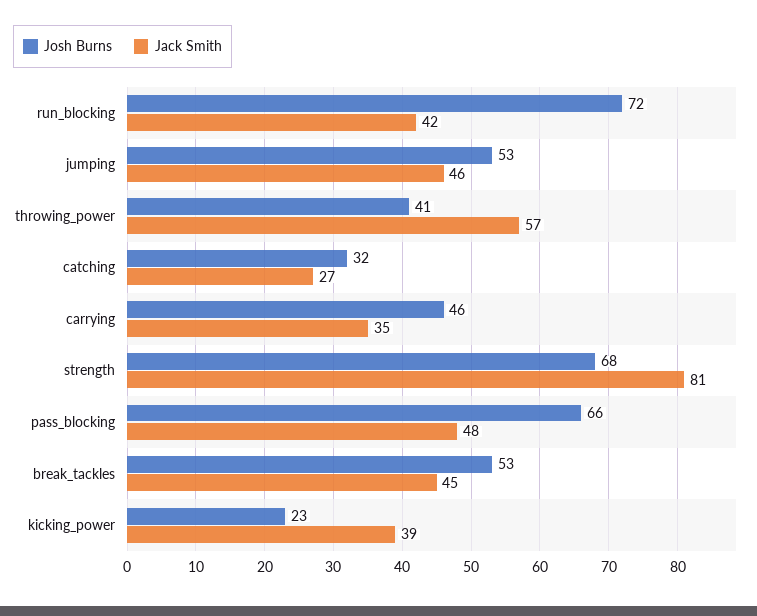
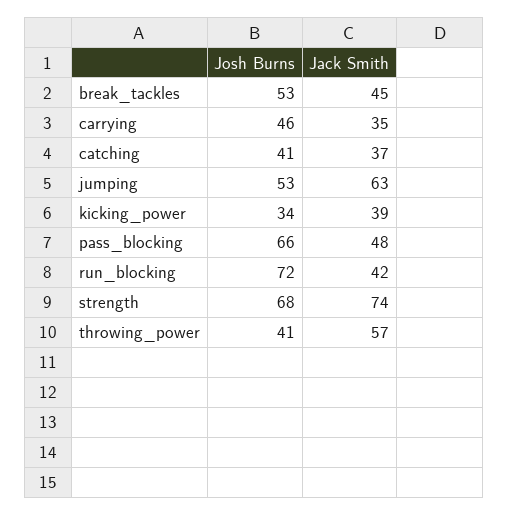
  {
    "Josh Burns": {
      "run_blocking": 72,
      "jumping": 53,
      "throwing_power": 41,
-     "catching": 32,
+     "catching": 41,
      "carrying": 46,
      "strength": 68,
      "pass_blocking": 66,
      "break_tackles": 53,
-     "kicking_power": 23
+     "kicking_power": 34
    },
    "Jack Smith": {
      "run_blocking": 42,
-     "jumping": 46,
+     "jumping": 63,
      "throwing_power": 57,
-     "catching": 27,
+     "catching": 37,
      "carrying": 35,
-     "strength": 81,
+     "strength": 74,
      "pass_blocking": 48,
      "break_tackles": 45,
      "kicking_power": 39
    }
  }

